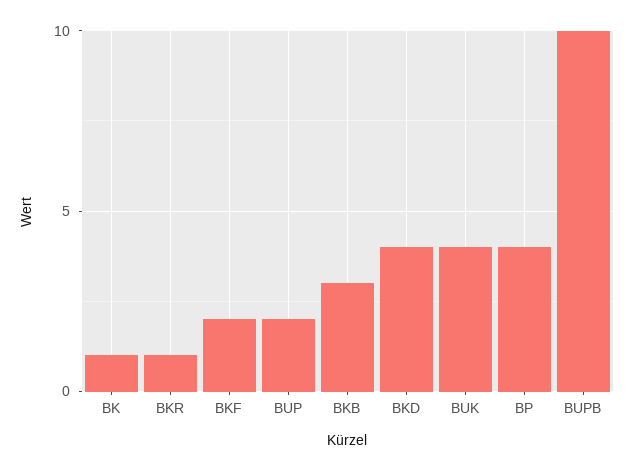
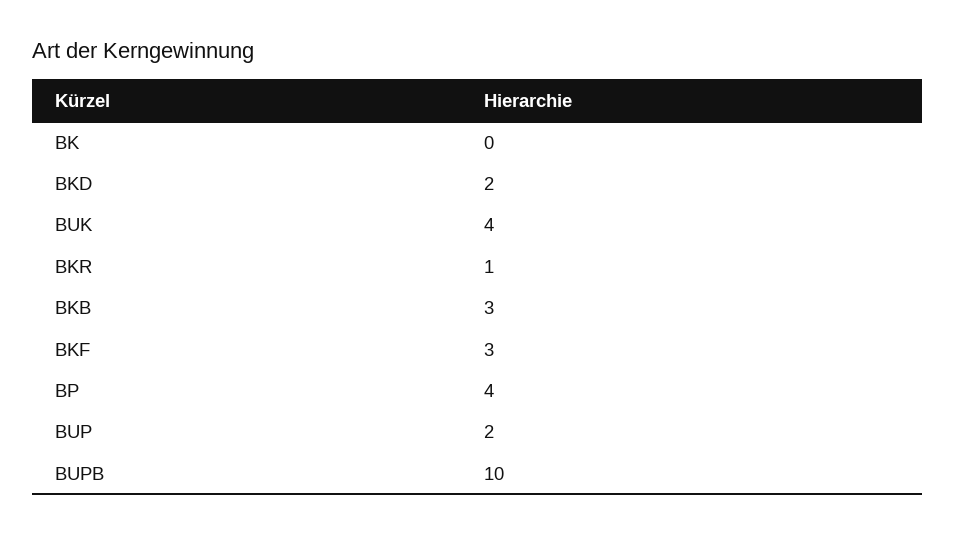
  {
-   "BK": 1,
+   "BK": 0,
    "BKR": 1,
-   "BKF": 2,
+   "BKF": 3,
    "BUP": 2,
    "BKB": 3,
-   "BKD": 4,
+   "BKD": 2,
    "BUK": 4,
    "BP": 4,
    "BUPB": 10
  }

